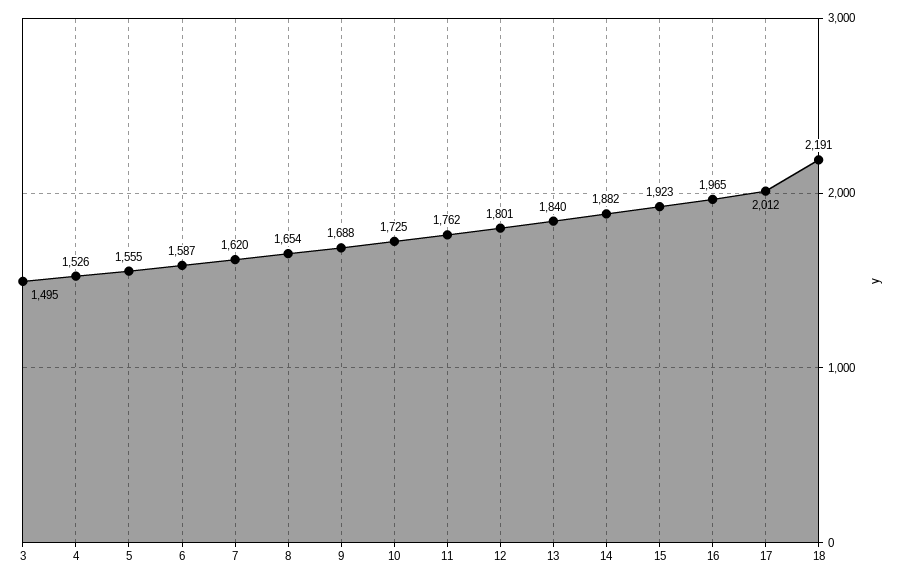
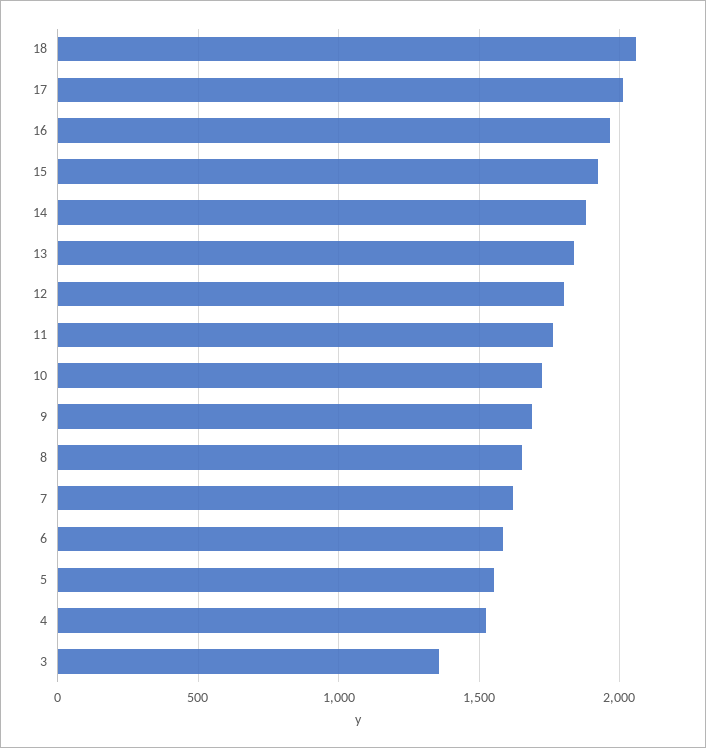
  {
-   "3": 1495,
+   "3": 1350,
    "4": 1526,
    "5": 1555,
    "6": 1587,
    "7": 1620,
    "8": 1654,
    "9": 1688,
    "10": 1725,
    "11": 1762,
    "12": 1801,
    "13": 1840,
    "14": 1882,
    "15": 1923,
    "16": 1965,
    "17": 2012,
-   "18": 2191
+   "18": 2050
  }

